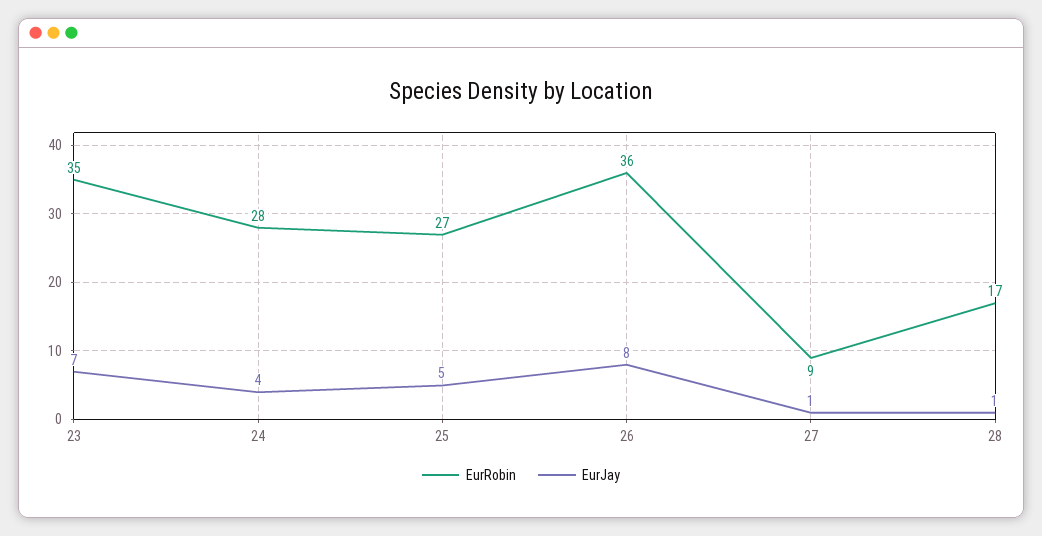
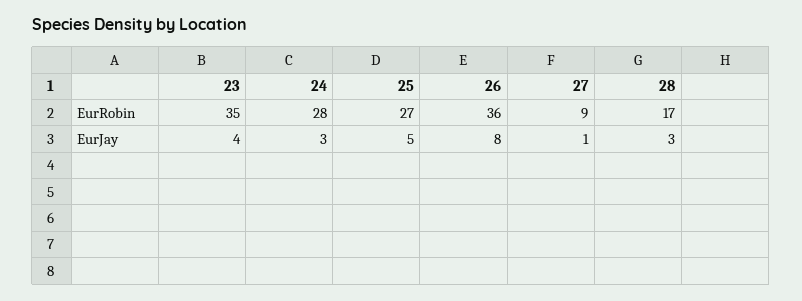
  {
    "EurRobin": {
      "23": 35,
      "24": 28,
      "25": 27,
      "26": 36,
      "27": 9,
      "28": 17
    },
    "EurJay": {
-     "23": 7,
+     "23": 4,
-     "24": 4,
+     "24": 3,
      "25": 5,
      "26": 8,
      "27": 1,
-     "28": 1
+     "28": 3
    }
  }

